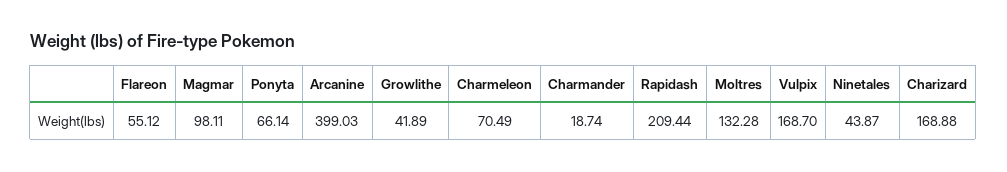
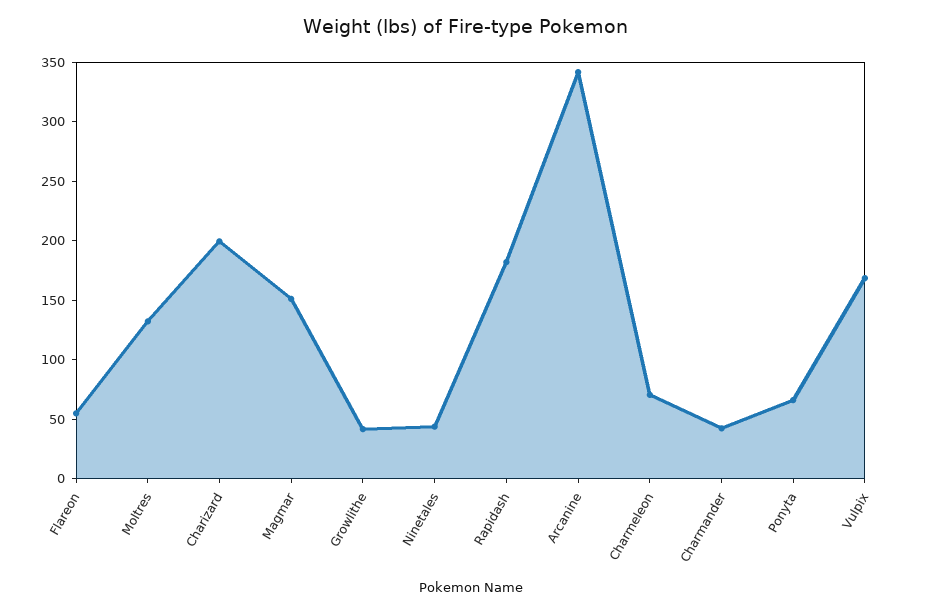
  {
    "Flareon": 55.12,
-   "Magmar": 98.11,
+   "Magmar": 150,
    "Ponyta": 66.14,
-   "Arcanine": 399.03,
+   "Arcanine": 340,
    "Growlithe": 41.89,
    "Charmeleon": 70.49,
-   "Charmander": 18.74,
+   "Charmander": 40,
-   "Rapidash": 209.44,
+   "Rapidash": 180,
    "Moltres": 132.28,
    "Vulpix": 168.7,
    "Ninetales": 43.87,
-   "Charizard": 168.88
+   "Charizard": 200
  }

